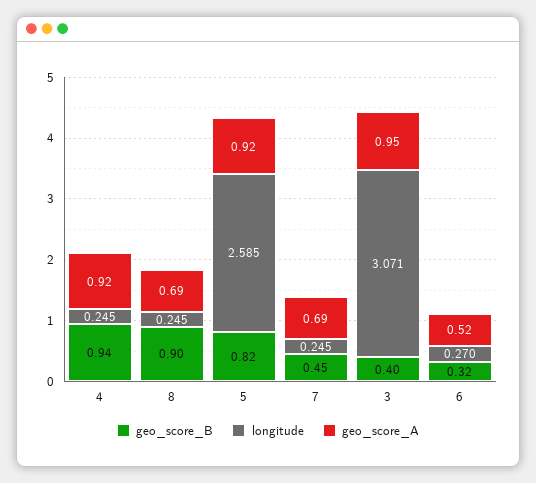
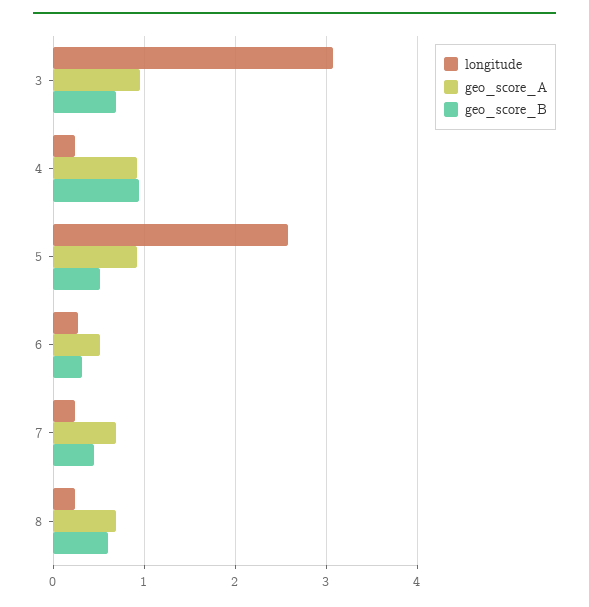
  {
    "geo_score_B": {
      "4": 0.94,
-     "8": 0.9,
+     "8": 0.6,
-     "5": 0.82,
+     "5": 0.5,
      "7": 0.45,
-     "3": 0.4,
+     "3": 0.7,
      "6": 0.32
    },
    "longitude": {
      "4": 0.245,
      "8": 0.245,
      "5": 2.585,
      "7": 0.245,
      "3": 3.071,
      "6": 0.27
    },
    "geo_score_A": {
      "4": 0.92,
      "8": 0.69,
      "5": 0.92,
      "7": 0.69,
      "3": 0.95,
      "6": 0.52
    }
  }

